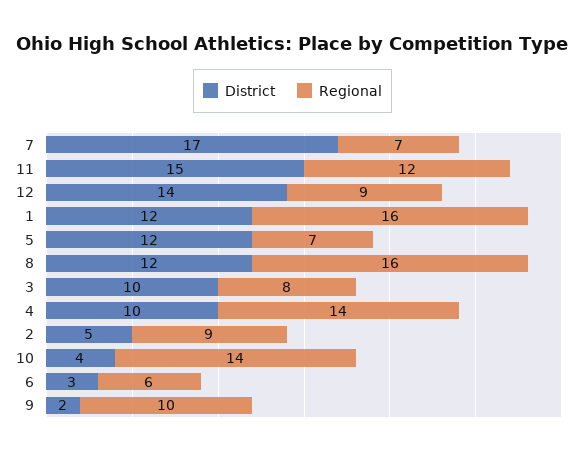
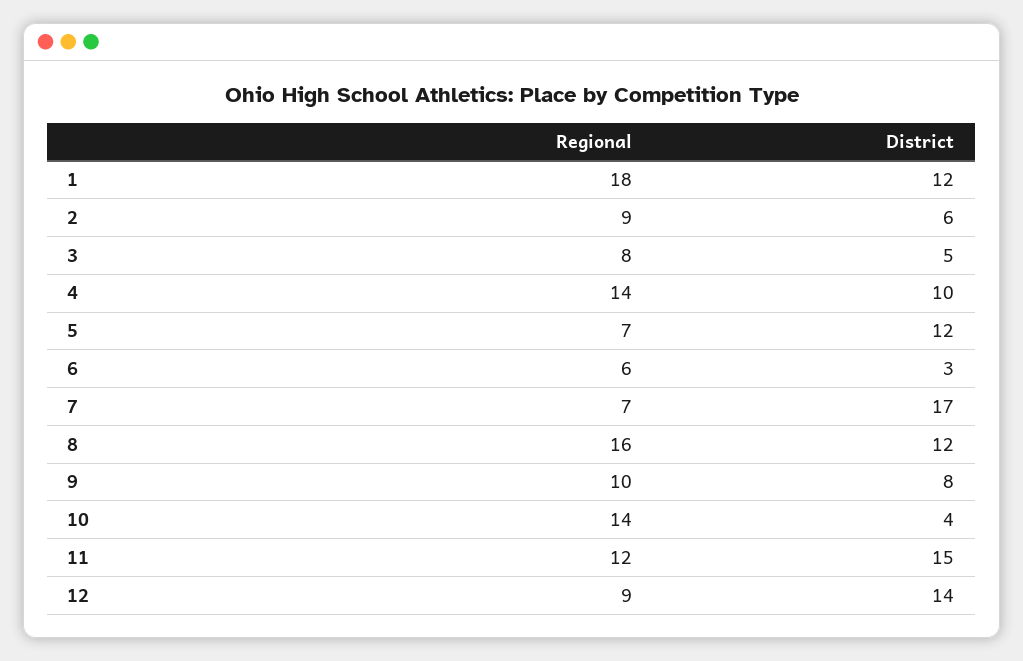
  {
    "District": {
      "7": 17,
      "11": 15,
      "12": 14,
      "1": 12,
      "5": 12,
      "8": 12,
-     "3": 10,
+     "3": 5,
      "4": 10,
-     "2": 5,
+     "2": 6,
      "10": 4,
      "6": 3,
-     "9": 2
+     "9": 8
    },
    "Regional": {
      "7": 7,
      "11": 12,
      "12": 9,
-     "1": 16,
+     "1": 18,
      "5": 7,
      "8": 16,
      "3": 8,
      "4": 14,
      "2": 9,
      "10": 14,
      "6": 6,
      "9": 10
    }
  }

